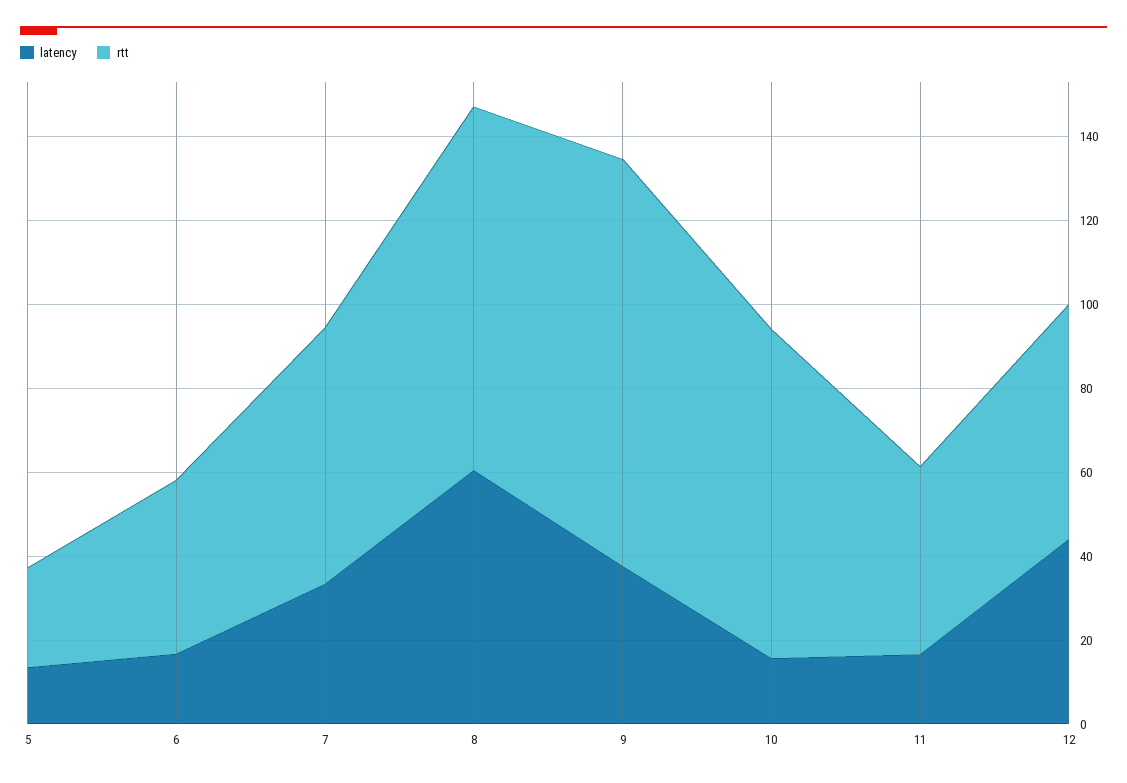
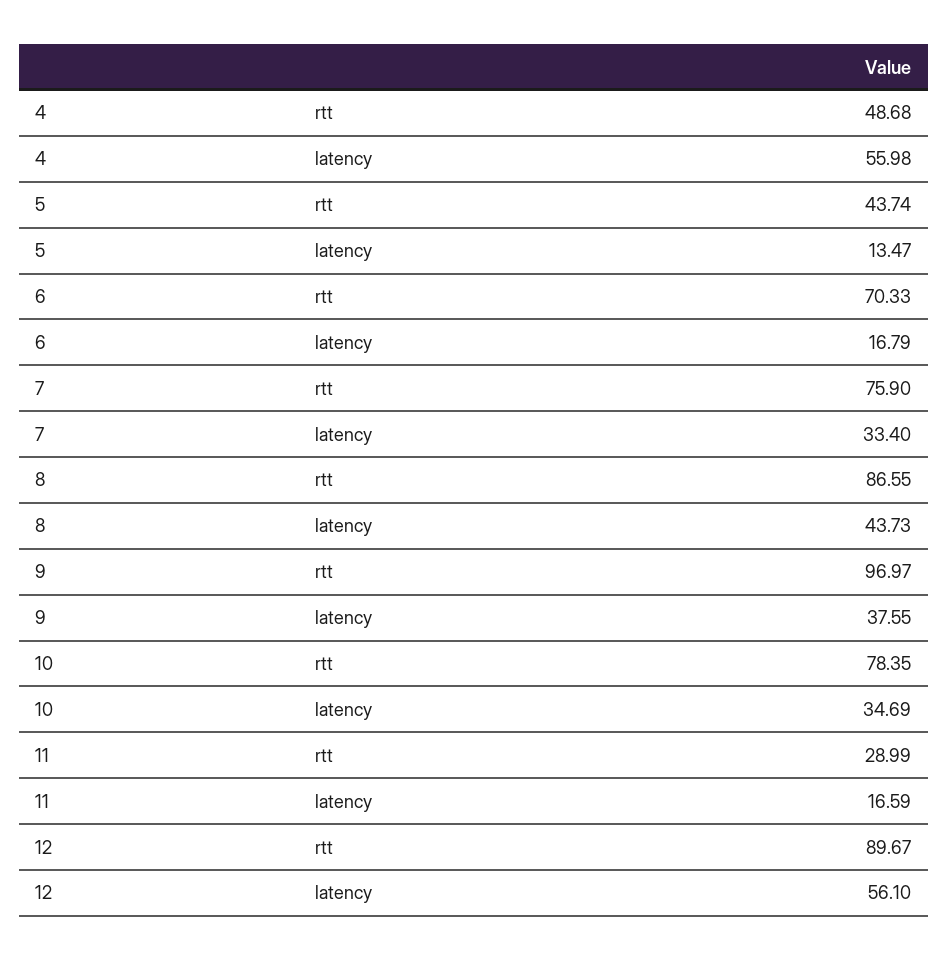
  {
    "latency": {
      "5": 13.47,
      "6": 16.79,
      "7": 33.4,
-     "8": 60,
+     "8": 43.73,
      "9": 37.55,
-     "10": 15,
+     "10": 34.69,
      "11": 16.59,
-     "12": 45
+     "12": 56.1,
+     "4": 55.98
    },
    "rtt": {
-     "5": 25,
+     "5": 43.74,
-     "6": 40,
+     "6": 70.33,
-     "7": 60,
+     "7": 75.9,
      "8": 86.55,
      "9": 96.97,
      "10": 78.35,
-     "11": 45,
+     "11": 28.99,
-     "12": 55
+     "12": 89.67,
+     "4": 48.68
    }
  }

